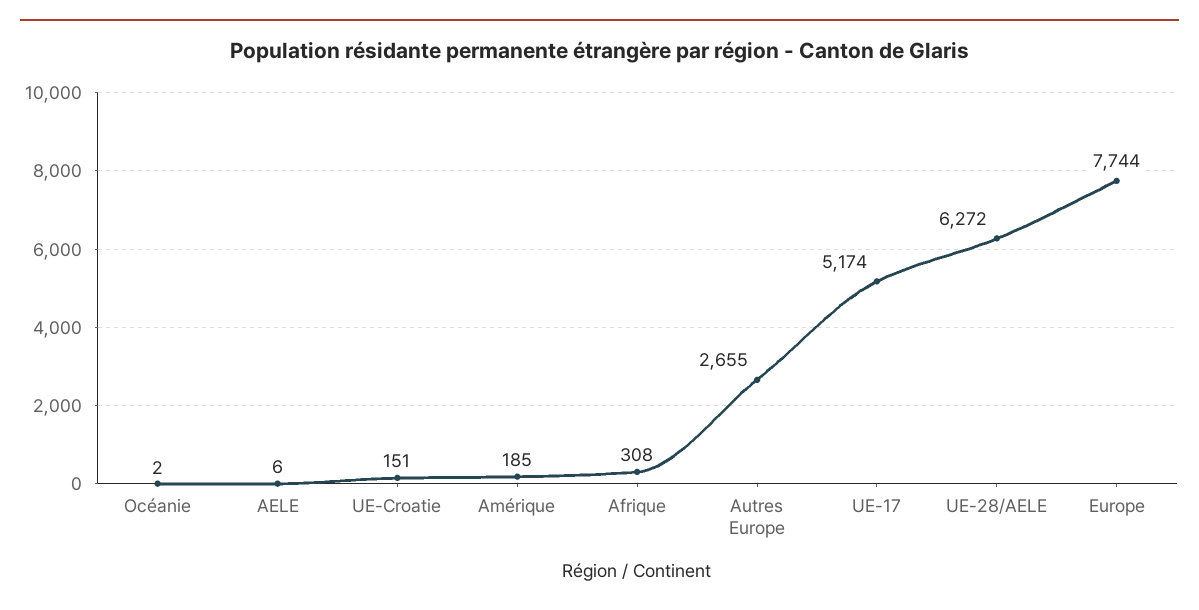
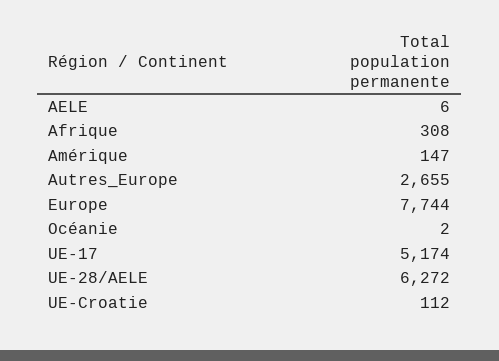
  {
    "Océanie": 2,
    "AELE": 6,
-   "UE-Croatie": 151,
+   "UE-Croatie": 112,
-   "Amérique": 185,
+   "Amérique": 147,
    "Afrique": 308,
    "Autres Europe": 2655,
    "UE-17": 5174,
    "UE-28/AELE": 6272,
    "Europe": 7744
  }

